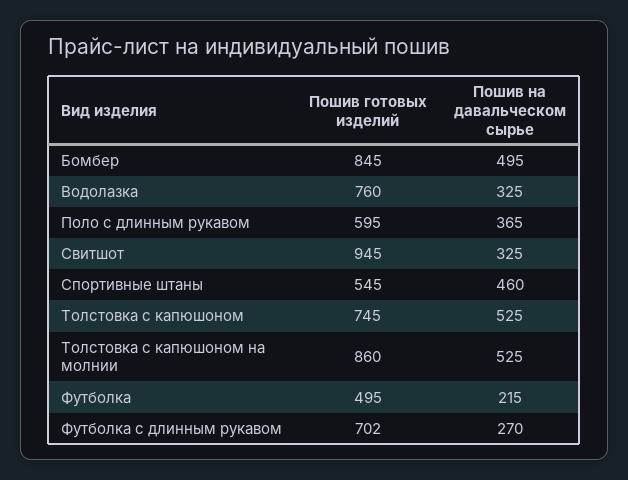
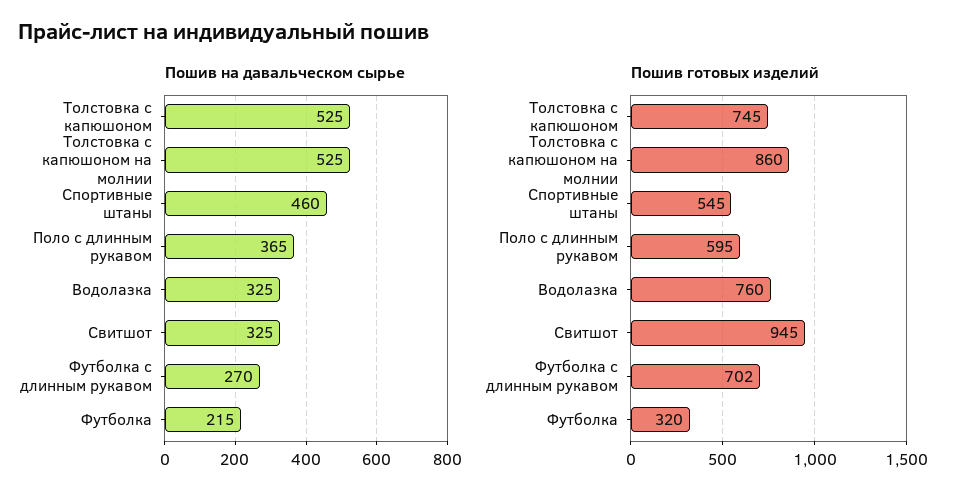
  {
    "Пошив готовых изделий": {
-     "Бомбер": 845,
      "Водолазка": 760,
      "Поло с длинным рукавом": 595,
      "Свитшот": 945,
      "Спортивные штаны": 545,
      "Толстовка с капюшоном": 745,
      "Толстовка с капюшоном на молнии": 860,
-     "Футболка": 495,
+     "Футболка": 320,
      "Футболка с длинным рукавом": 702
    },
    "Пошив на давальческом сырье": {
-     "Бомбер": 495,
      "Водолазка": 325,
      "Поло с длинным рукавом": 365,
      "Свитшот": 325,
      "Спортивные штаны": 460,
      "Толстовка с капюшоном": 525,
      "Толстовка с капюшоном на молнии": 525,
      "Футболка": 215,
      "Футболка с длинным рукавом": 270
    }
  }

